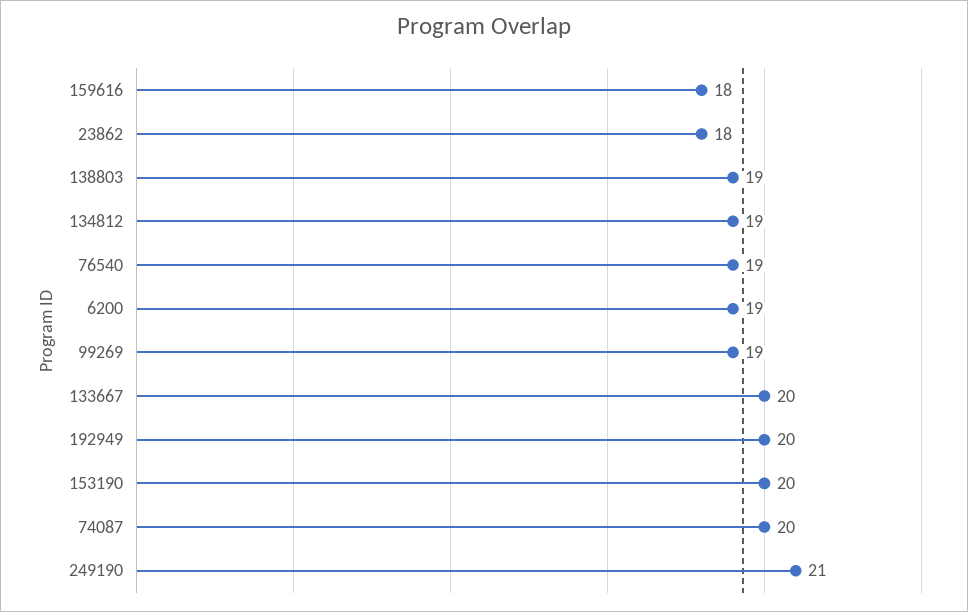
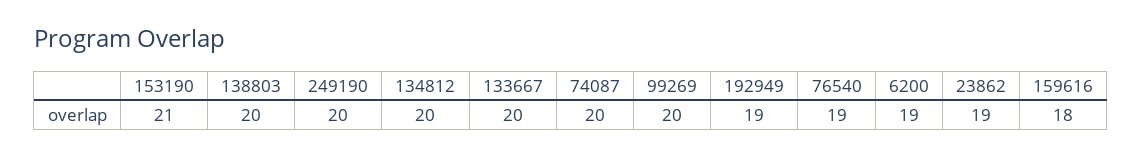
  {
    "159616": 18,
-   "23862": 18,
+   "23862": 19,
-   "138803": 19,
+   "138803": 20,
-   "134812": 19,
+   "134812": 20,
    "76540": 19,
    "6200": 19,
-   "99269": 19,
+   "99269": 20,
    "133667": 20,
-   "192949": 20,
+   "192949": 19,
-   "153190": 20,
+   "153190": 21,
    "74087": 20,
-   "249190": 21
+   "249190": 20
  }

